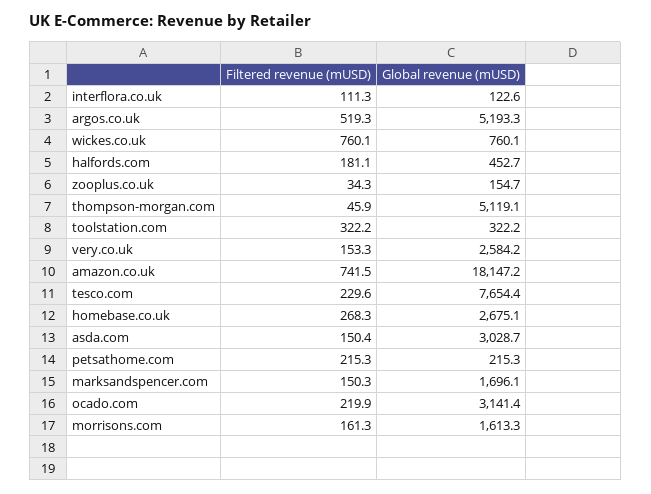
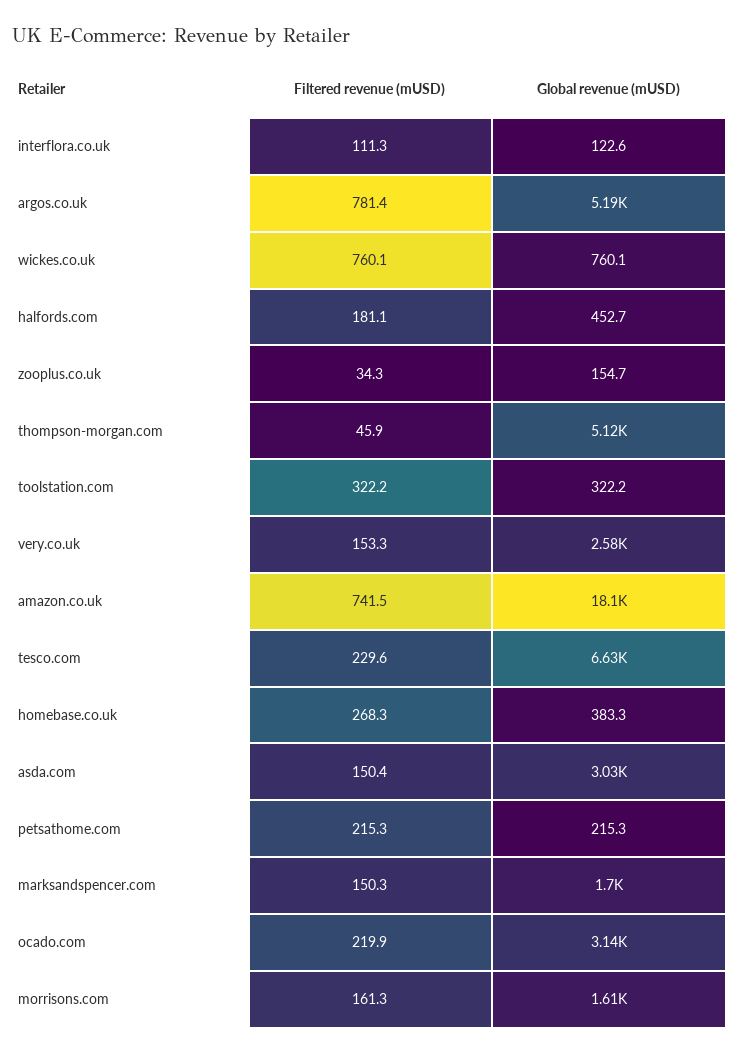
  {
    "Filtered revenue (mUSD)": {
      "interflora.co.uk": 111.3,
-     "argos.co.uk": 519.3,
+     "argos.co.uk": 781.4,
      "wickes.co.uk": 760.1,
      "halfords.com": 181.1,
      "zooplus.co.uk": 34.3,
      "thompson-morgan.com": 45.9,
      "toolstation.com": 322.2,
      "very.co.uk": 153.3,
      "amazon.co.uk": 741.5,
      "tesco.com": 229.6,
      "homebase.co.uk": 268.3,
      "asda.com": 150.4,
      "petsathome.com": 215.3,
      "marksandspencer.com": 150.3,
      "ocado.com": 219.9,
      "morrisons.com": 161.3
    },
    "Global revenue (mUSD)": {
      "interflora.co.uk": 122.6,
      "argos.co.uk": 5193.3,
      "wickes.co.uk": 760.1,
      "halfords.com": 452.7,
      "zooplus.co.uk": 154.7,
      "thompson-morgan.com": 5119.1,
      "toolstation.com": 322.2,
      "very.co.uk": 2584.2,
      "amazon.co.uk": 18147.2,
-     "tesco.com": 7654.4,
+     "tesco.com": 6630,
-     "homebase.co.uk": 2675.1,
+     "homebase.co.uk": 383.3,
      "asda.com": 3028.7,
      "petsathome.com": 215.3,
      "marksandspencer.com": 1696.1,
      "ocado.com": 3141.4,
      "morrisons.com": 1613.3
    }
  }

